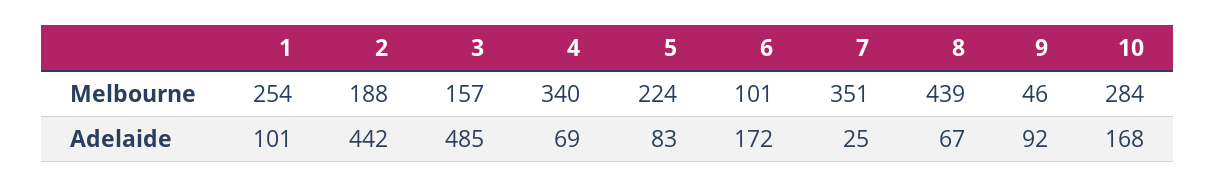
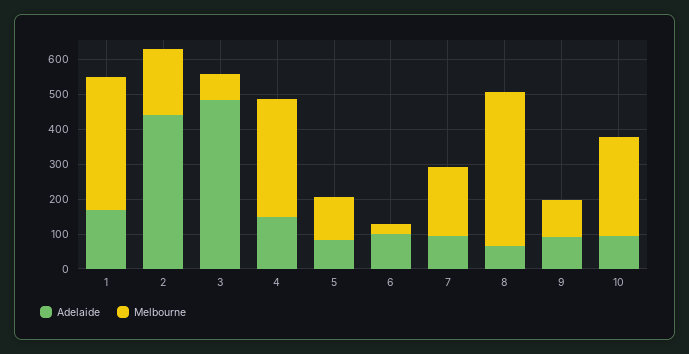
  {
    "Melbourne": {
-     "1": 254,
+     "1": 375,
      "2": 188,
-     "3": 157,
+     "3": 75,
      "4": 340,
-     "5": 224,
+     "5": 125,
-     "6": 101,
+     "6": 25,
-     "7": 351,
+     "7": 200,
      "8": 439,
-     "9": 46,
+     "9": 100,
      "10": 284
    },
    "Adelaide": {
-     "1": 101,
+     "1": 175,
      "2": 442,
      "3": 485,
-     "4": 69,
+     "4": 150,
      "5": 83,
-     "6": 172,
+     "6": 100,
-     "7": 25,
+     "7": 100,
      "8": 67,
      "9": 92,
-     "10": 168
+     "10": 100
    }
  }

